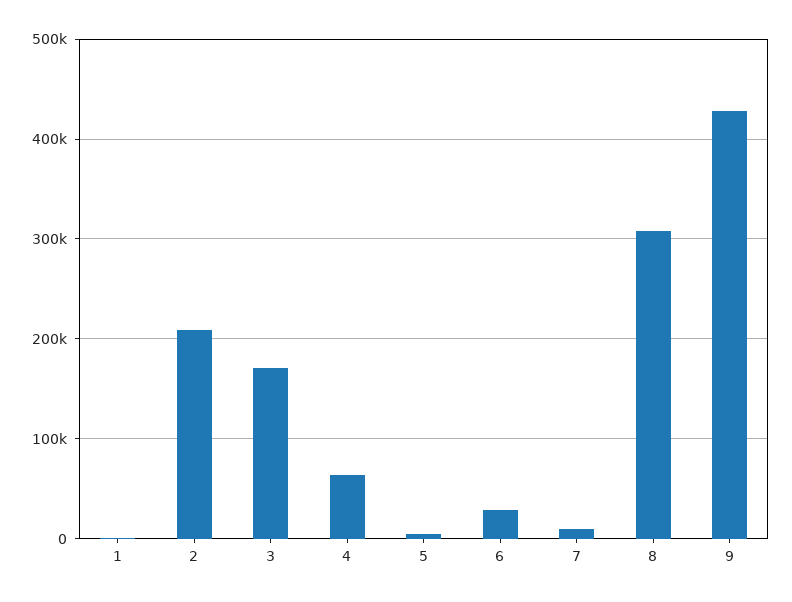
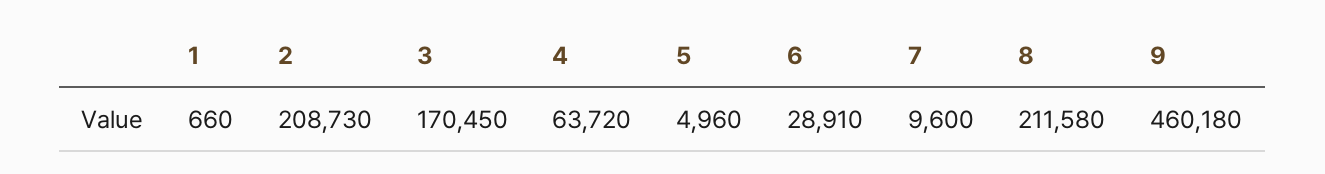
  {
    "1": 660,
    "2": 208730,
    "3": 170450,
    "4": 63720,
    "5": 4960,
    "6": 28910,
    "7": 9600,
-   "8": 310000,
+   "8": 211580,
-   "9": 430000
+   "9": 460180
  }

